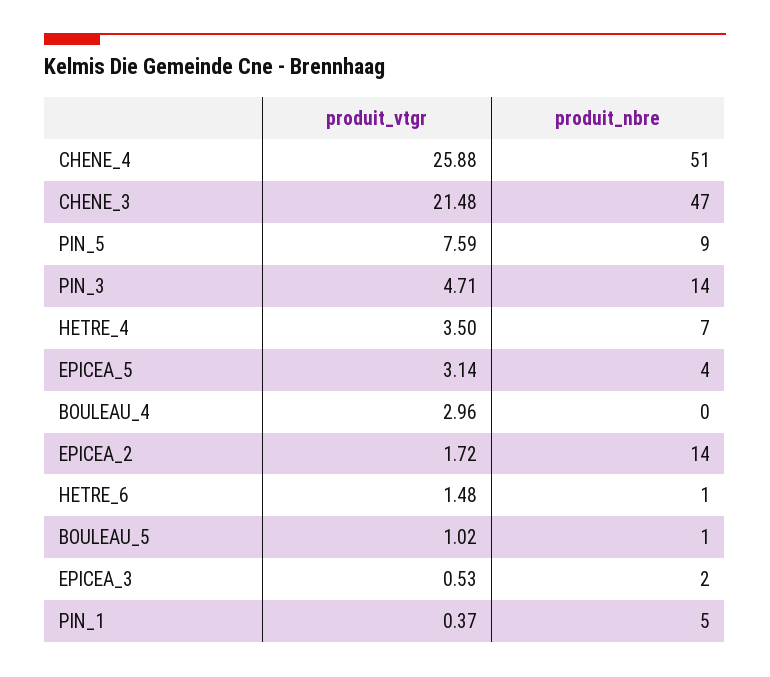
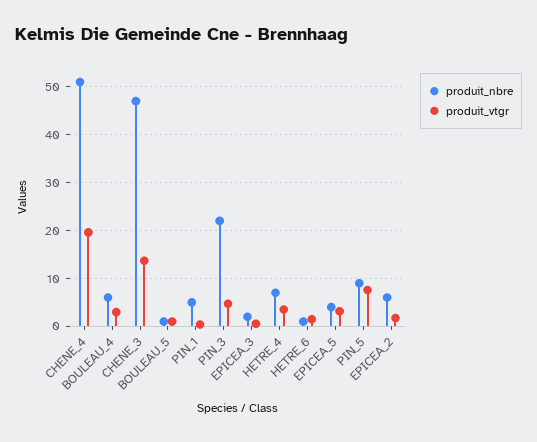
  {
    "produit_vtgr": {
-     "CHENE_4": 25.88,
+     "CHENE_4": 20,
-     "CHENE_3": 21.48,
+     "CHENE_3": 14,
      "PIN_5": 7.59,
      "PIN_3": 4.71,
      "HETRE_4": 3.5,
      "EPICEA_5": 3.14,
      "BOULEAU_4": 2.96,
      "EPICEA_2": 1.72,
      "HETRE_6": 1.48,
      "BOULEAU_5": 1.02,
      "EPICEA_3": 0.53,
      "PIN_1": 0.37
    },
    "produit_nbre": {
      "CHENE_4": 51,
      "CHENE_3": 47,
      "PIN_5": 9,
-     "PIN_3": 14,
+     "PIN_3": 22,
      "HETRE_4": 7,
      "EPICEA_5": 4,
-     "BOULEAU_4": 0,
+     "BOULEAU_4": 6,
-     "EPICEA_2": 14,
+     "EPICEA_2": 6,
      "HETRE_6": 1,
      "BOULEAU_5": 1,
      "EPICEA_3": 2,
      "PIN_1": 5
    }
  }

